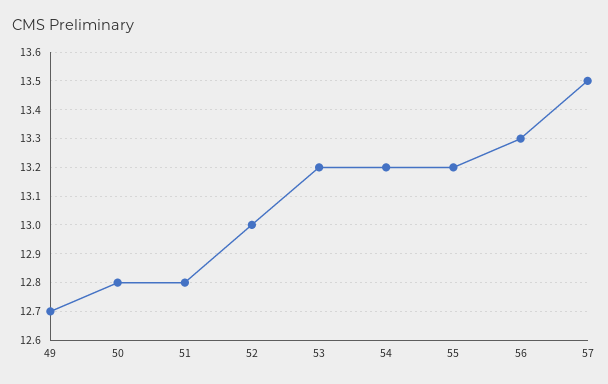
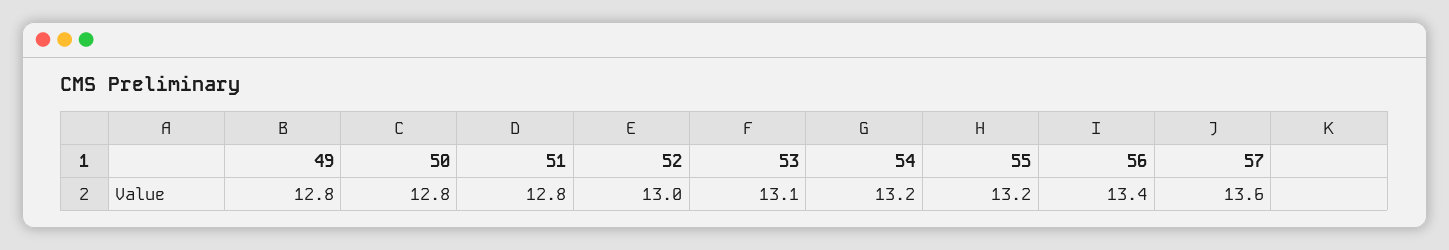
  {
-   "49": 12.7,
+   "49": 12.8,
    "50": 12.8,
    "51": 12.8,
    "52": 13,
-   "53": 13.2,
+   "53": 13.1,
    "54": 13.2,
    "55": 13.2,
-   "56": 13.3,
+   "56": 13.4,
-   "57": 13.5
+   "57": 13.6
  }

